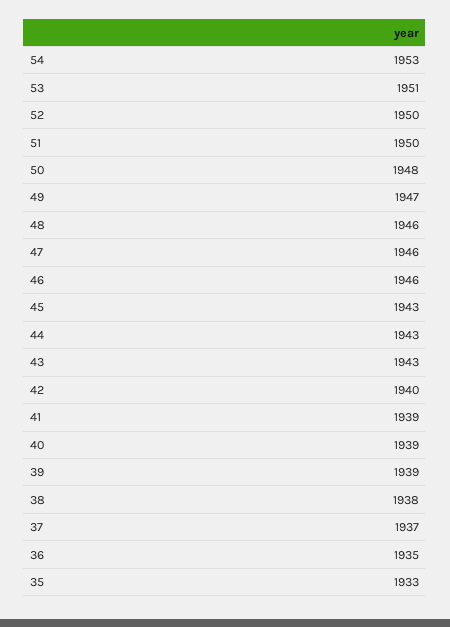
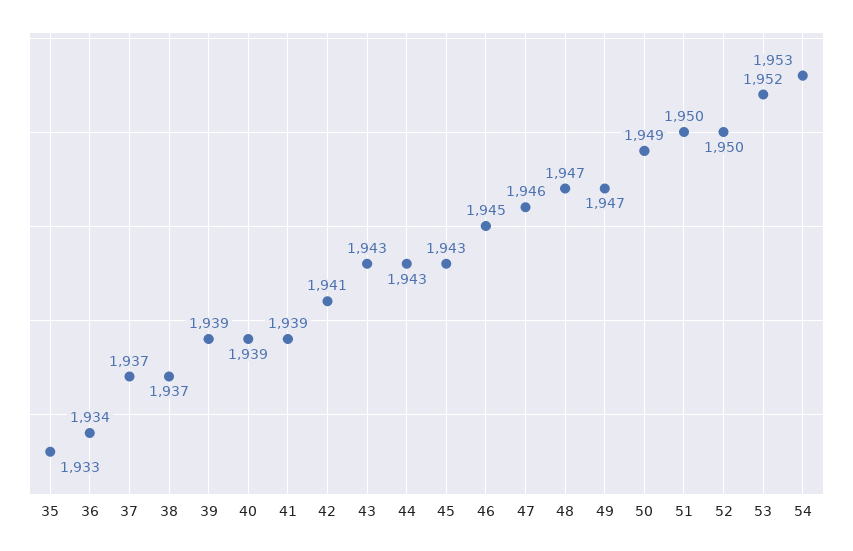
  {
    "54": 1953,
-   "53": 1951,
+   "53": 1952,
    "52": 1950,
    "51": 1950,
-   "50": 1948,
+   "50": 1949,
    "49": 1947,
-   "48": 1946,
+   "48": 1947,
    "47": 1946,
-   "46": 1946,
+   "46": 1945,
    "45": 1943,
    "44": 1943,
    "43": 1943,
-   "42": 1940,
+   "42": 1941,
    "41": 1939,
    "40": 1939,
    "39": 1939,
-   "38": 1938,
+   "38": 1937,
    "37": 1937,
-   "36": 1935,
+   "36": 1934,
    "35": 1933
  }

